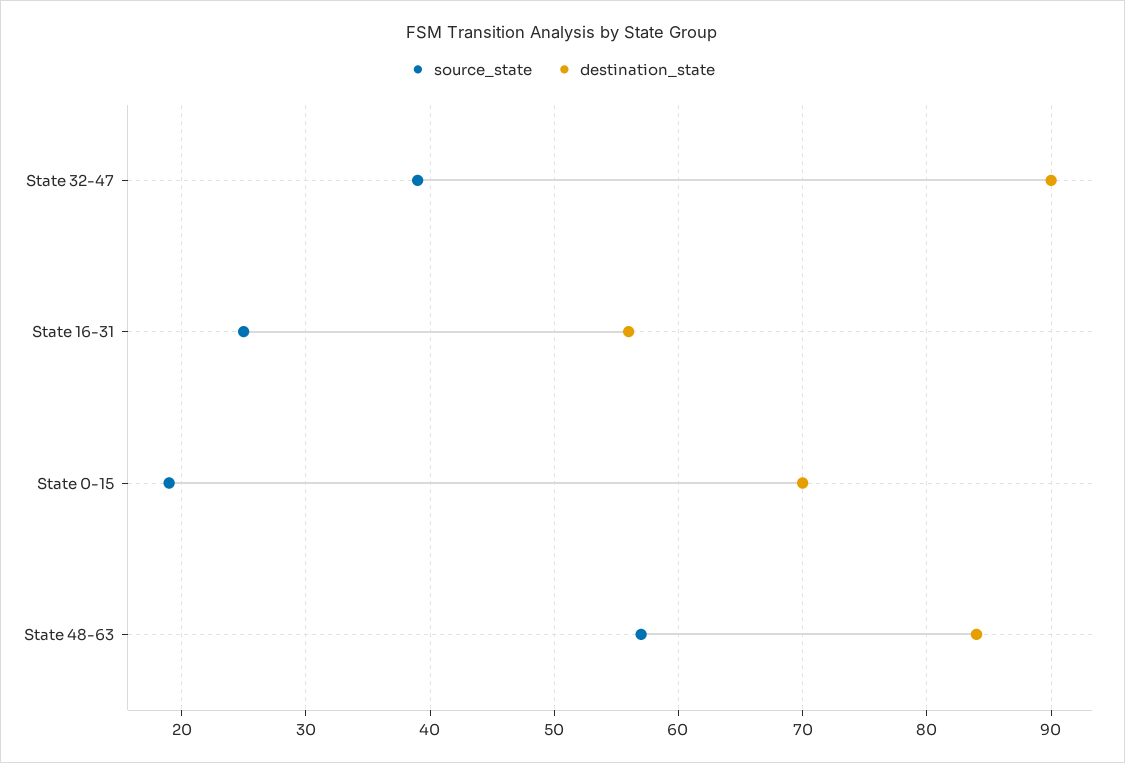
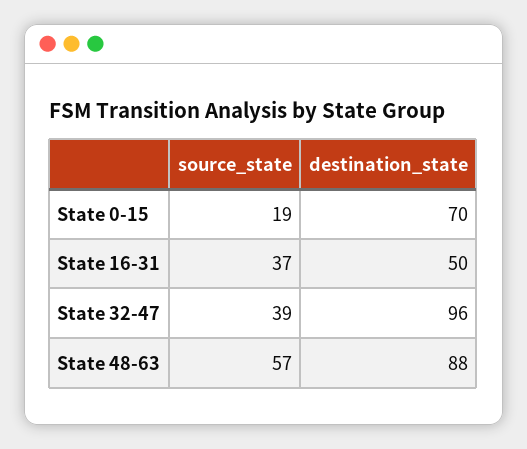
  {
    "source_state": {
      "State 32-47": 39,
-     "State 16-31": 25,
+     "State 16-31": 37,
      "State 0-15": 19,
      "State 48-63": 57
    },
    "destination_state": {
-     "State 32-47": 90,
+     "State 32-47": 96,
-     "State 16-31": 56,
+     "State 16-31": 50,
      "State 0-15": 70,
-     "State 48-63": 84
+     "State 48-63": 88
    }
  }

